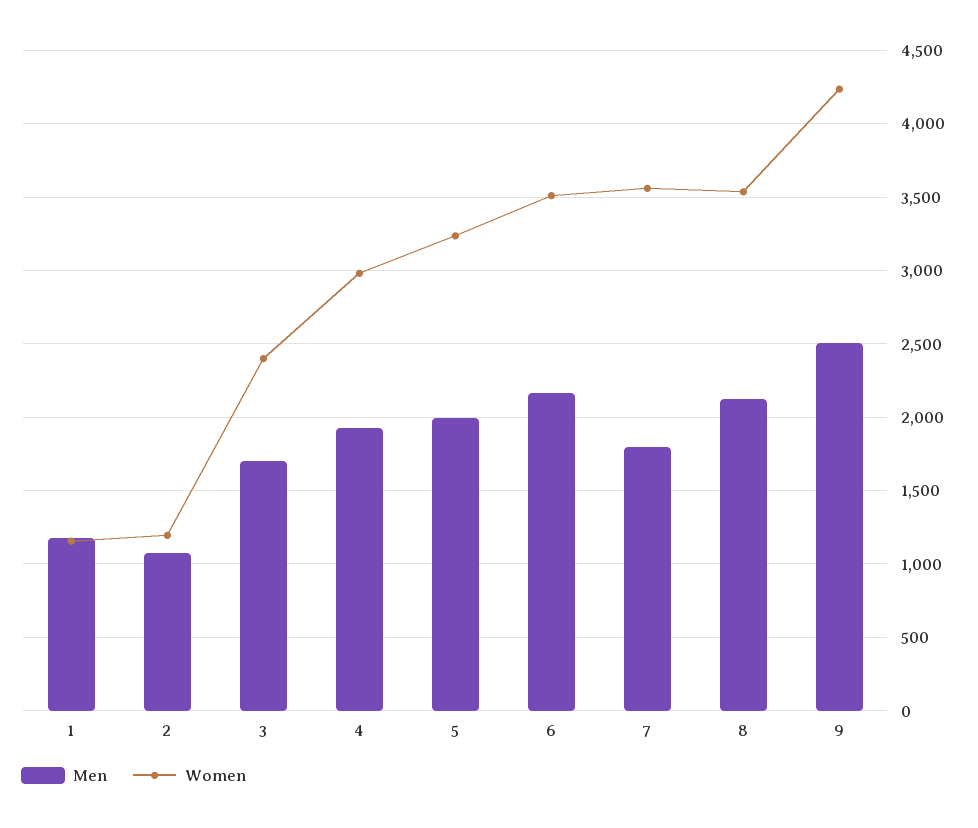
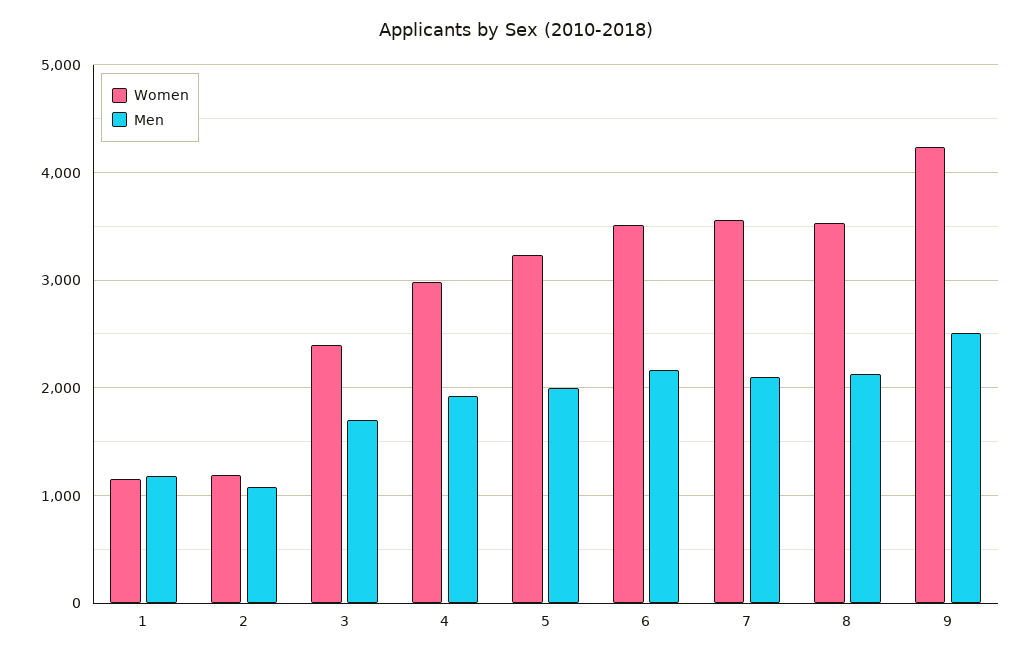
  {
    "Men": {
      "1": 1200,
      "2": 1100,
      "3": 1700,
      "4": 1950,
      "5": 2000,
      "6": 2150,
-     "7": 1800,
+     "7": 2100,
      "8": 2150,
      "9": 2500
    },
    "Women": {
      "1": 1150,
      "2": 1200,
      "3": 2400,
      "4": 3000,
      "5": 3250,
      "6": 3500,
      "7": 3550,
      "8": 3550,
      "9": 4250
    }
  }

